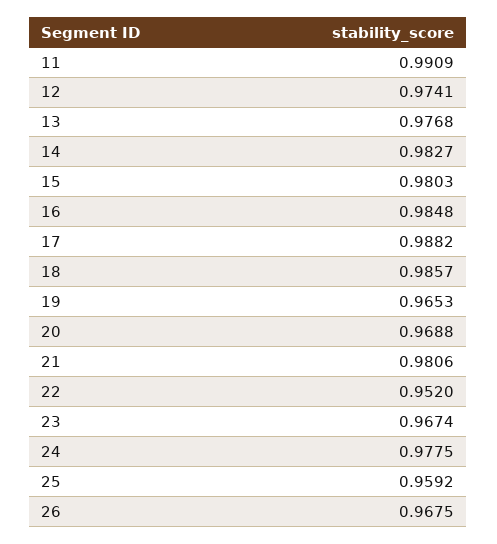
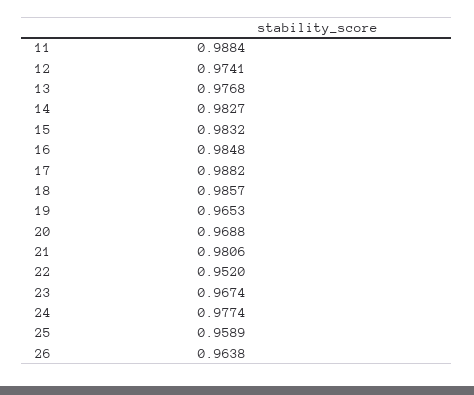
  {
-   "11": 0.9909,
+   "11": 0.9884,
    "12": 0.9741,
    "13": 0.9768,
    "14": 0.9827,
-   "15": 0.9803,
+   "15": 0.9832,
    "16": 0.9848,
    "17": 0.9882,
    "18": 0.9857,
    "19": 0.9653,
    "20": 0.9688,
    "21": 0.9806,
    "22": 0.952,
    "23": 0.9674,
-   "24": 0.9775,
+   "24": 0.9774,
-   "25": 0.9592,
+   "25": 0.9589,
-   "26": 0.9675
+   "26": 0.9638
  }

